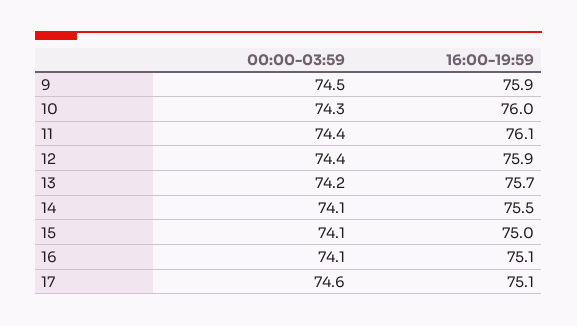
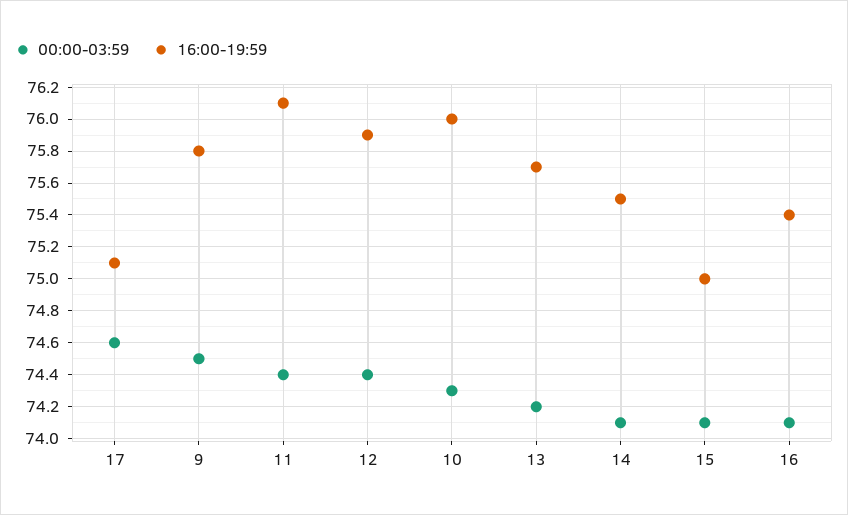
  {
    "00:00-03:59": {
      "9": 74.5,
      "10": 74.3,
      "11": 74.4,
      "12": 74.4,
      "13": 74.2,
      "14": 74.1,
      "15": 74.1,
      "16": 74.1,
      "17": 74.6
    },
    "16:00-19:59": {
-     "9": 75.9,
+     "9": 75.8,
      "10": 76,
      "11": 76.1,
      "12": 75.9,
      "13": 75.7,
      "14": 75.5,
      "15": 75,
-     "16": 75.1,
+     "16": 75.4,
      "17": 75.1
    }
  }

